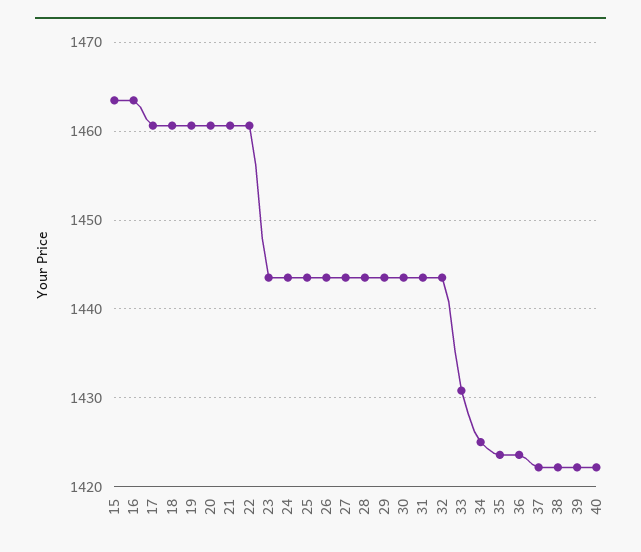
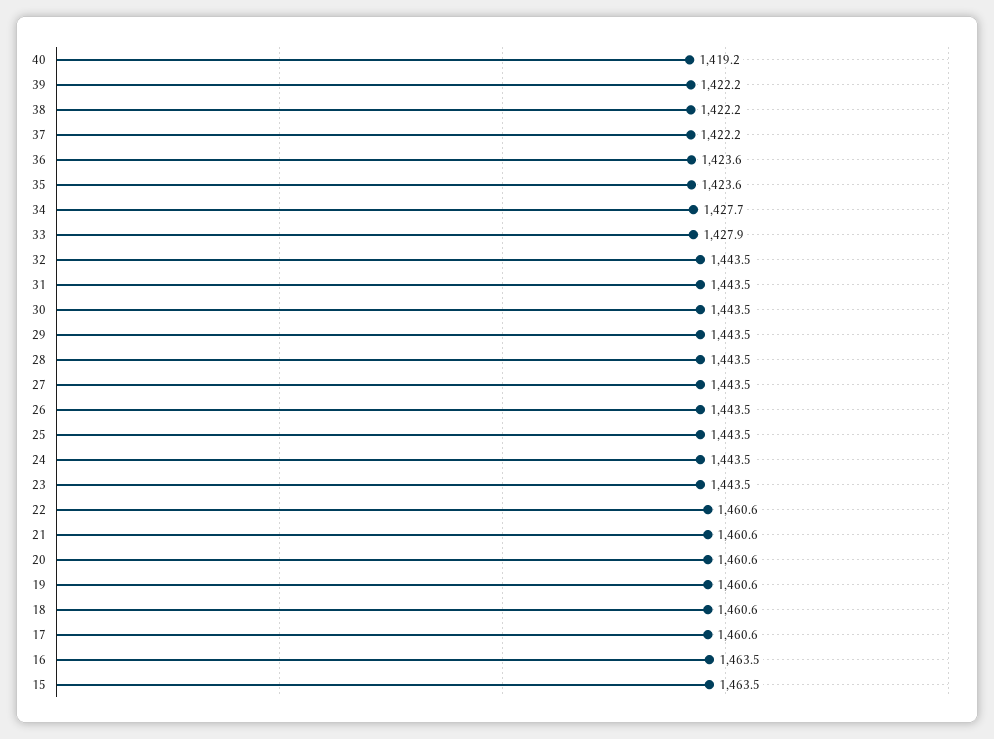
  {
    "15": 1463.5,
    "16": 1463.5,
    "17": 1460.6,
    "18": 1460.6,
    "19": 1460.6,
    "20": 1460.6,
    "21": 1460.6,
    "22": 1460.6,
    "23": 1443.5,
    "24": 1443.5,
    "25": 1443.5,
    "26": 1443.5,
    "27": 1443.5,
    "28": 1443.5,
    "29": 1443.5,
    "30": 1443.5,
    "31": 1443.5,
    "32": 1443.5,
-   "33": 1431,
+   "33": 1427.9,
-   "34": 1425,
+   "34": 1427.7,
    "35": 1423.6,
    "36": 1423.6,
    "37": 1422.2,
    "38": 1422.2,
    "39": 1422.2,
-   "40": 1422
+   "40": 1419.2
  }

